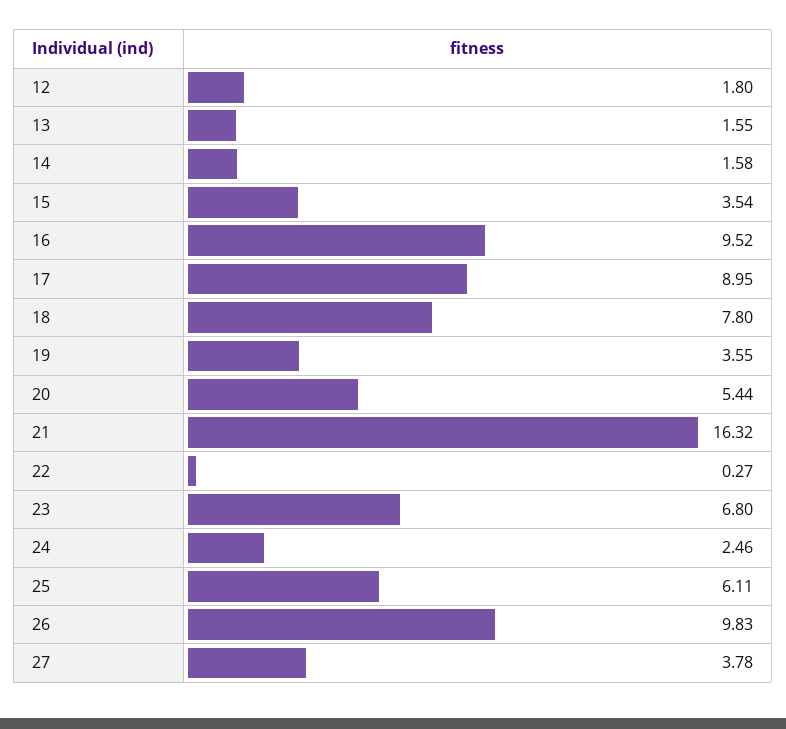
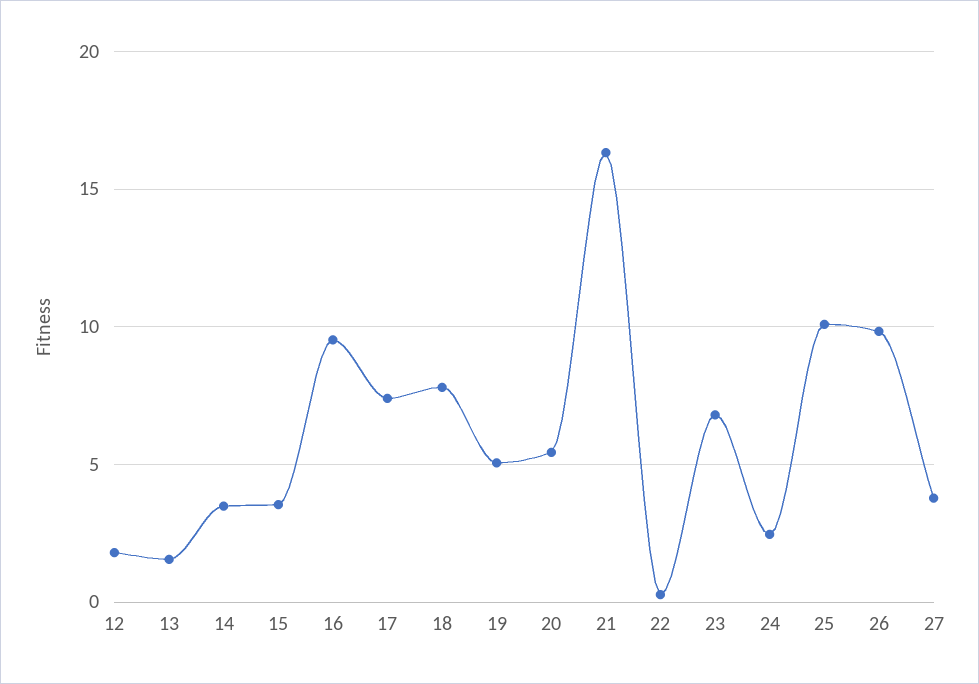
  {
    "12": 1.8,
    "13": 1.55,
-   "14": 1.58,
+   "14": 3.5,
    "15": 3.54,
    "16": 9.52,
-   "17": 8.95,
+   "17": 7.5,
    "18": 7.8,
-   "19": 3.55,
+   "19": 5,
    "20": 5.44,
    "21": 16.32,
    "22": 0.27,
    "23": 6.8,
    "24": 2.46,
-   "25": 6.11,
+   "25": 10,
    "26": 9.83,
    "27": 3.78
  }

